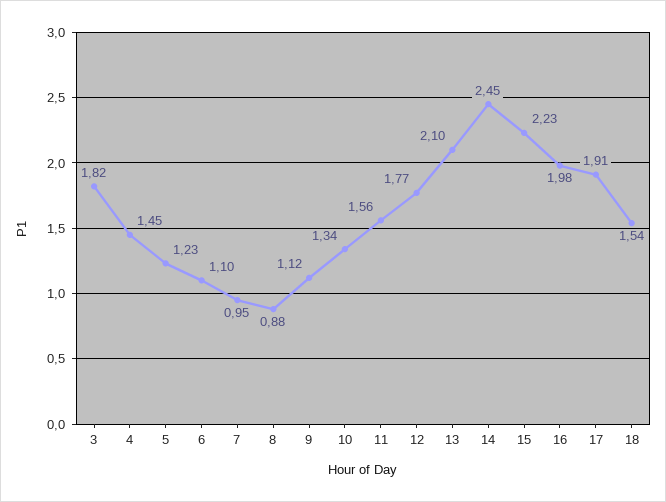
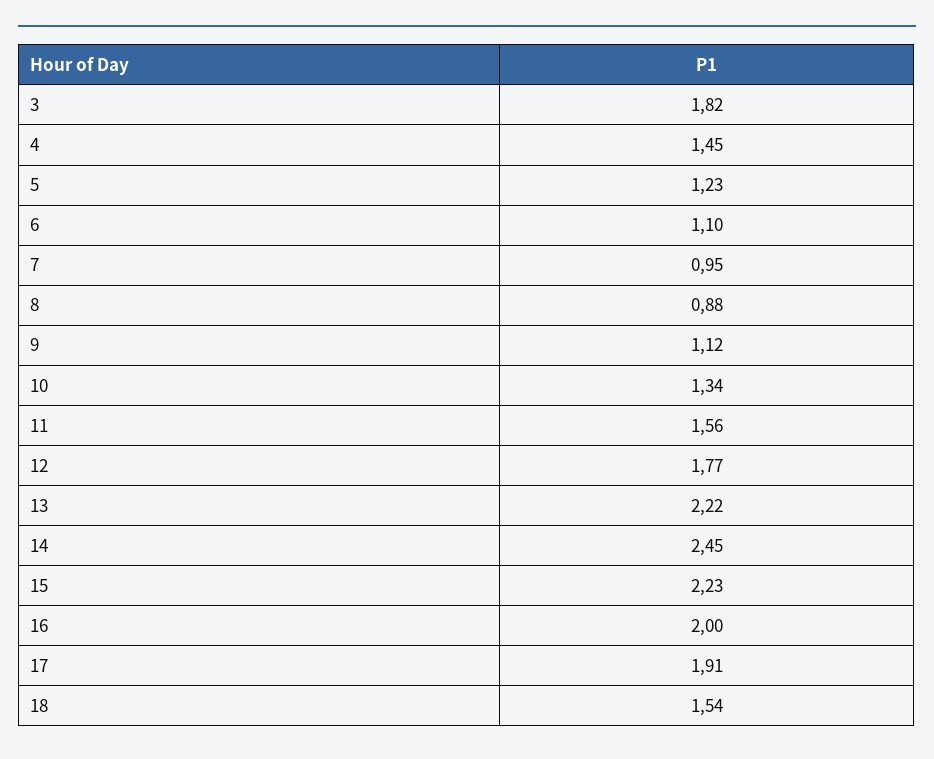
  {
    "3": 1.82,
    "4": 1.45,
    "5": 1.23,
    "6": 1.1,
    "7": 0.95,
    "8": 0.88,
    "9": 1.12,
    "10": 1.34,
    "11": 1.56,
    "12": 1.77,
-   "13": 2.1,
+   "13": 2.22,
    "14": 2.45,
    "15": 2.23,
-   "16": 1.98,
+   "16": 2,
    "17": 1.91,
    "18": 1.54
  }

